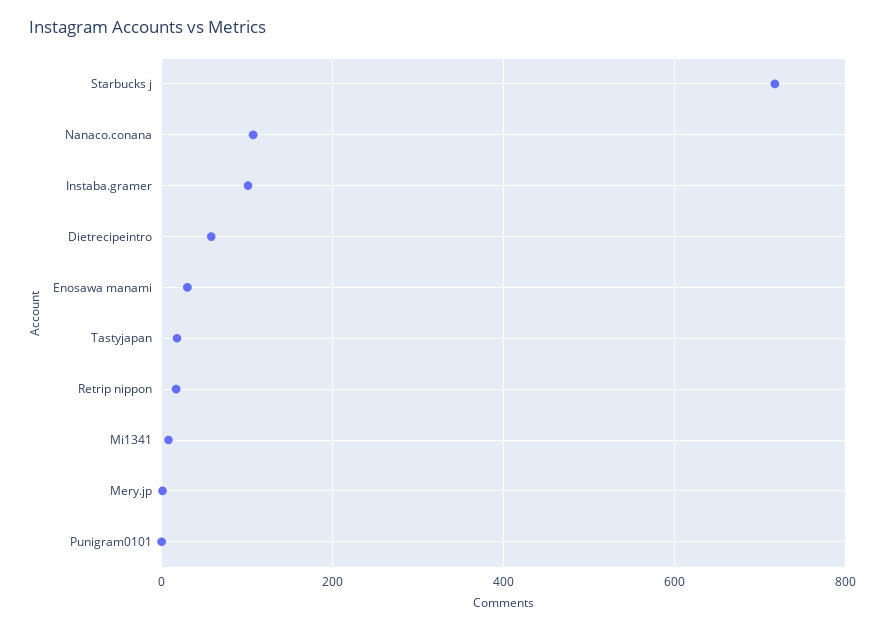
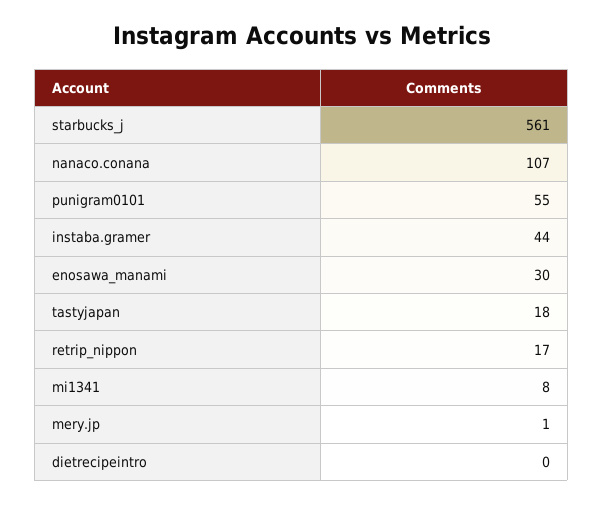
  {
-   "Starbucks j": 720,
+   "Starbucks j": 561,
    "Nanaco.conana": 107,
-   "Instaba.gramer": 100,
+   "Instaba.gramer": 44,
-   "Dietrecipeintro": 60,
+   "Dietrecipeintro": 0,
    "Enosawa manami": 30,
    "Tastyjapan": 18,
    "Retrip nippon": 17,
    "Mi1341": 8,
    "Mery.jp": 1,
-   "Punigram0101": 0
+   "Punigram0101": 55
  }

